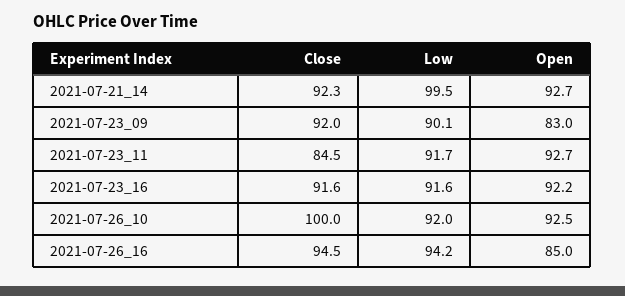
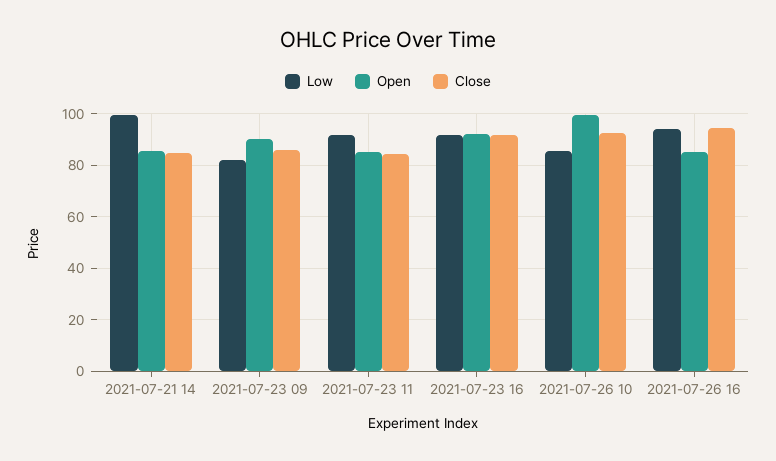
  {
    "Close": {
-     "2021-07-21_14": 92.3,
+     "2021-07-21_14": 85,
-     "2021-07-23_09": 92,
+     "2021-07-23_09": 85,
      "2021-07-23_11": 84.5,
      "2021-07-23_16": 91.6,
-     "2021-07-26_10": 100,
+     "2021-07-26_10": 92.5,
      "2021-07-26_16": 94.5
    },
    "Low": {
      "2021-07-21_14": 99.5,
-     "2021-07-23_09": 90.1,
+     "2021-07-23_09": 82.5,
      "2021-07-23_11": 91.7,
      "2021-07-23_16": 91.6,
-     "2021-07-26_10": 92,
+     "2021-07-26_10": 85,
      "2021-07-26_16": 94.2
    },
    "Open": {
-     "2021-07-21_14": 92.7,
+     "2021-07-21_14": 85,
-     "2021-07-23_09": 83,
+     "2021-07-23_09": 90,
-     "2021-07-23_11": 92.7,
+     "2021-07-23_11": 85,
      "2021-07-23_16": 92.2,
-     "2021-07-26_10": 92.5,
+     "2021-07-26_10": 100,
      "2021-07-26_16": 85
    }
  }

